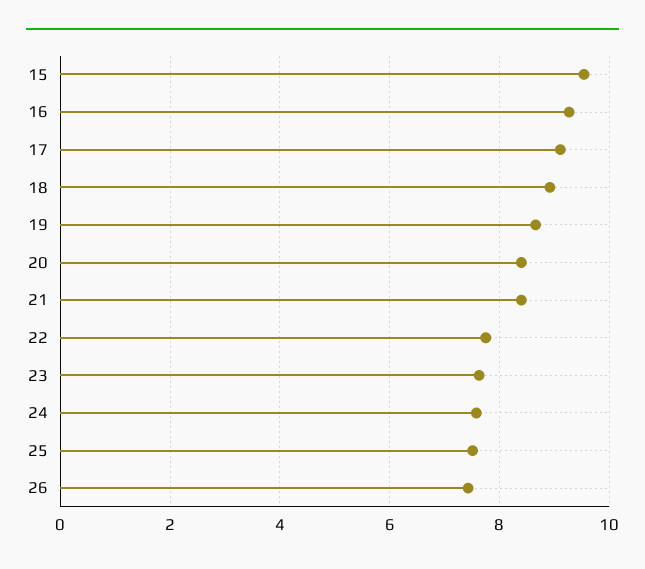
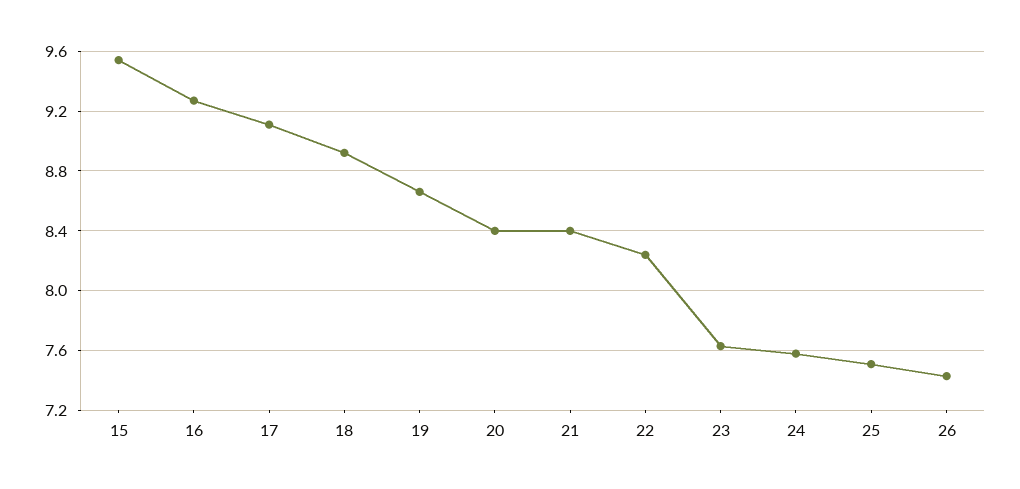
  {
    "15": 9.55,
    "16": 9.25,
    "17": 9.1,
    "18": 8.9,
    "19": 8.65,
    "20": 8.4,
    "21": 8.4,
-   "22": 7.8,
+   "22": 8.25,
    "23": 7.65,
    "24": 7.6,
    "25": 7.5,
    "26": 7.45
  }

